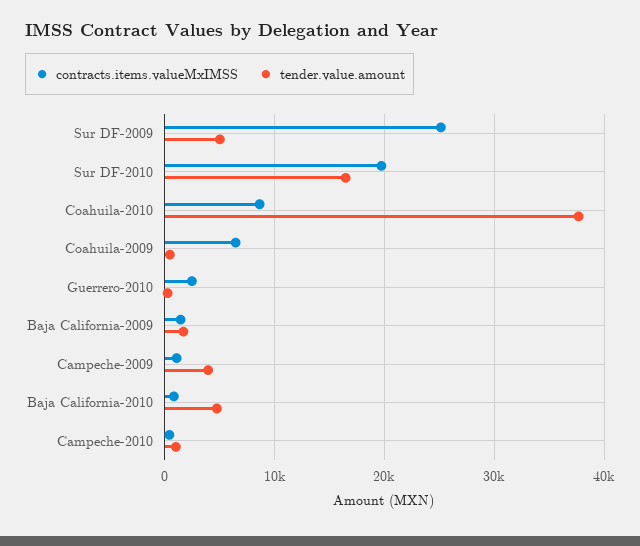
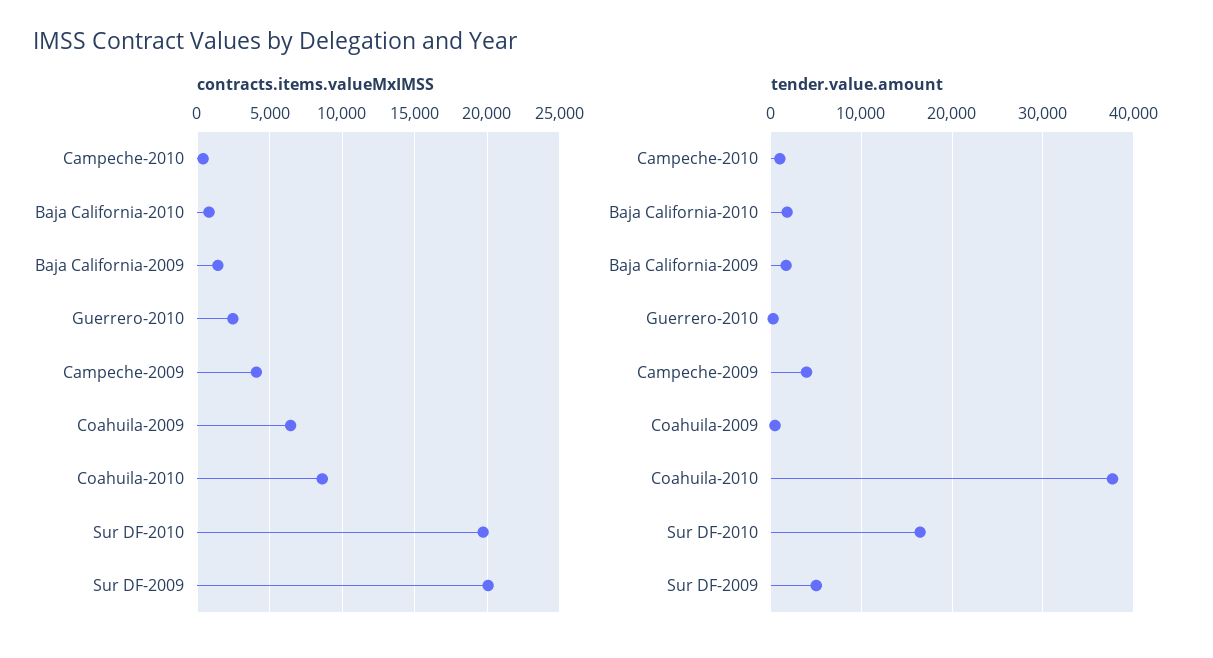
  {
    "contracts.items.valueMxIMSS": {
-     "Sur DF-2009": 25000,
+     "Sur DF-2009": 20000,
      "Sur DF-2010": 19500,
      "Coahuila-2010": 8500,
      "Coahuila-2009": 6500,
      "Guerrero-2010": 2500,
      "Baja California-2009": 1500,
-     "Campeche-2009": 1000,
+     "Campeche-2009": 4000,
      "Baja California-2010": 1000,
      "Campeche-2010": 500
    },
    "tender.value.amount": {
      "Sur DF-2009": 5000,
      "Sur DF-2010": 16000,
      "Coahuila-2010": 38000,
      "Coahuila-2009": 0,
      "Guerrero-2010": 0,
      "Baja California-2009": 2000,
      "Campeche-2009": 4000,
-     "Baja California-2010": 5000,
+     "Baja California-2010": 2000,
      "Campeche-2010": 1000
    }
  }

